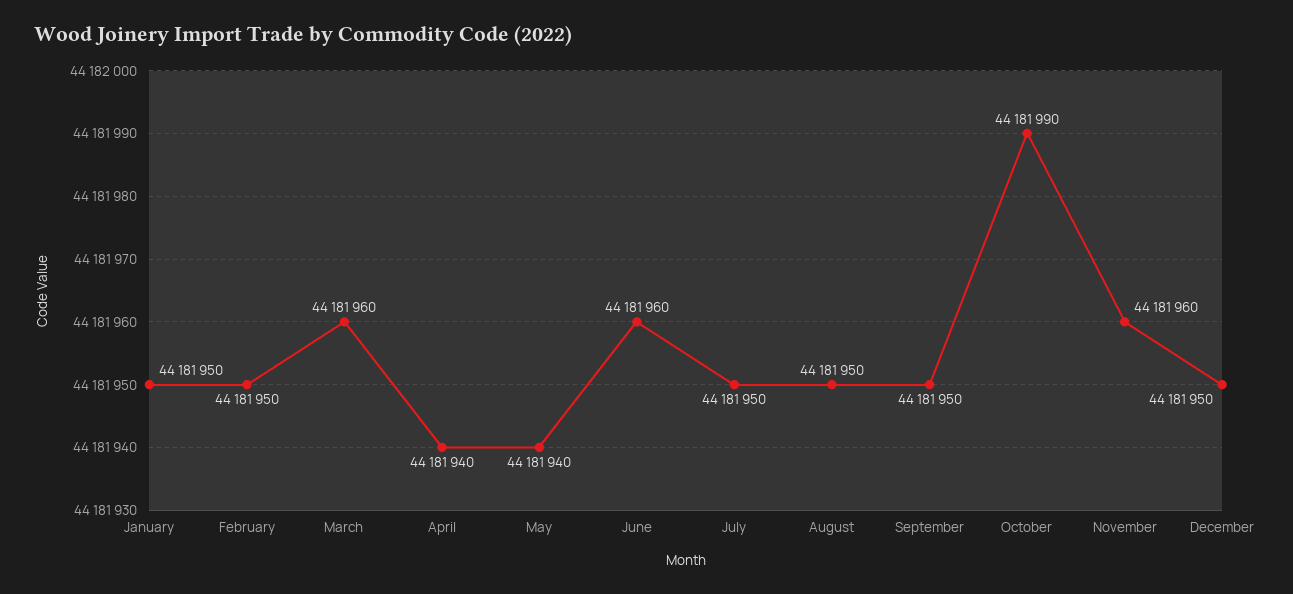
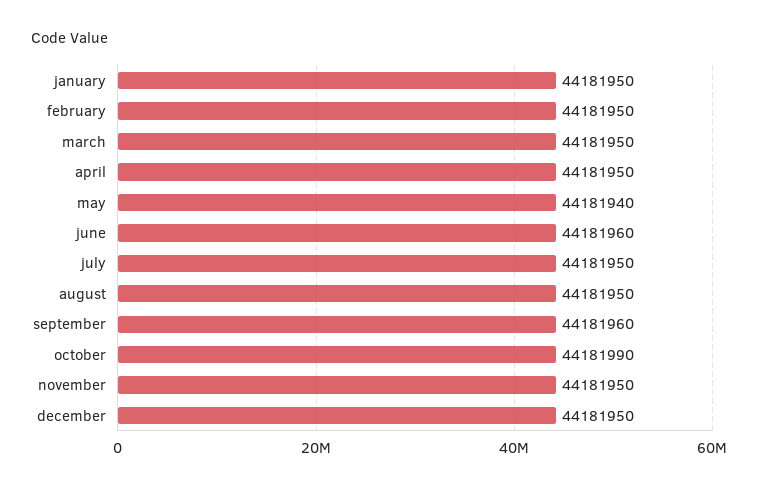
  {
    "January": 44181950,
    "February": 44181950,
-   "March": 44181960,
+   "March": 44181950,
-   "April": 44181940,
+   "April": 44181950,
    "May": 44181940,
    "June": 44181960,
    "July": 44181950,
    "August": 44181950,
-   "September": 44181950,
+   "September": 44181960,
    "October": 44181990,
-   "November": 44181960,
+   "November": 44181950,
    "December": 44181950
  }

